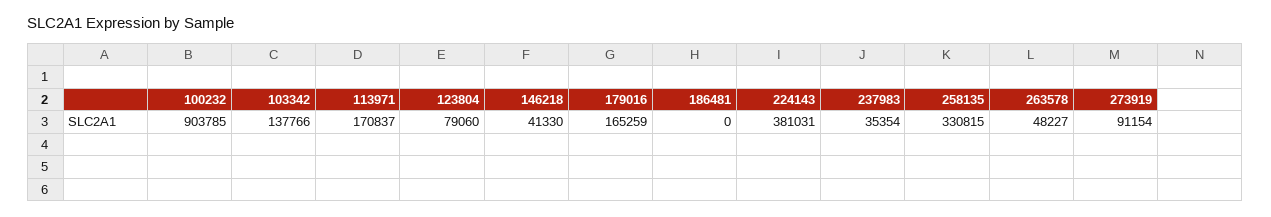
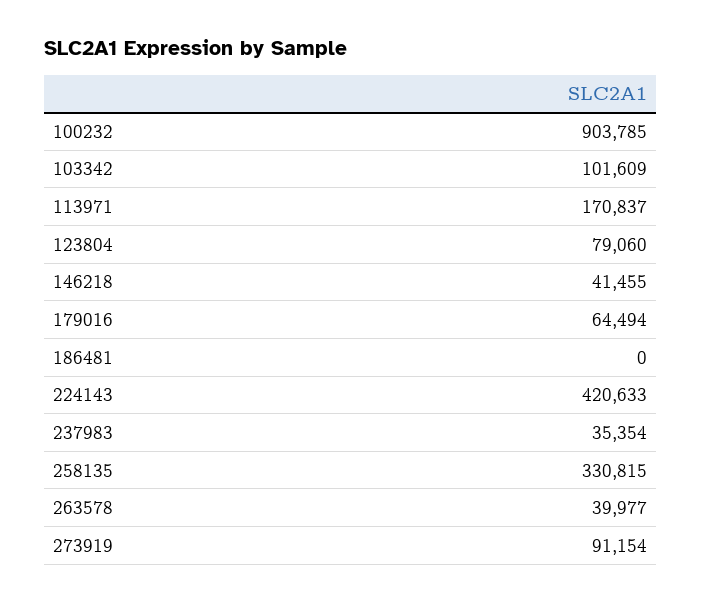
  {
    "100232": 903785,
-   "103342": 137766,
+   "103342": 101609,
    "113971": 170837,
    "123804": 79060,
-   "146218": 41330,
+   "146218": 41455,
-   "179016": 165259,
+   "179016": 64494,
    "186481": 0,
-   "224143": 381031,
+   "224143": 420633,
    "237983": 35354,
    "258135": 330815,
-   "263578": 48227,
+   "263578": 39977,
    "273919": 91154
  }

